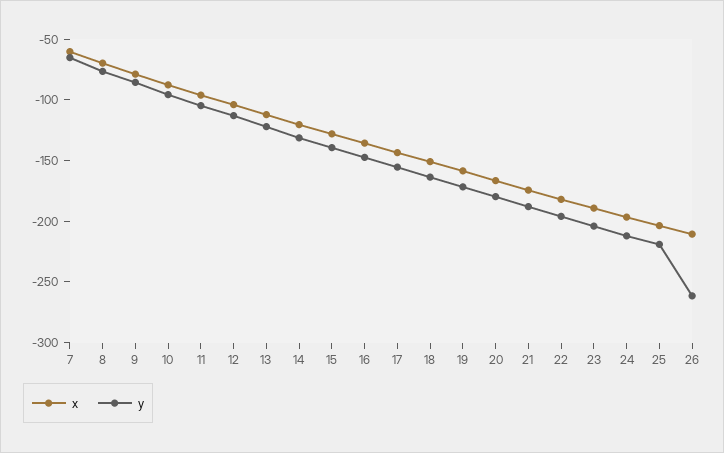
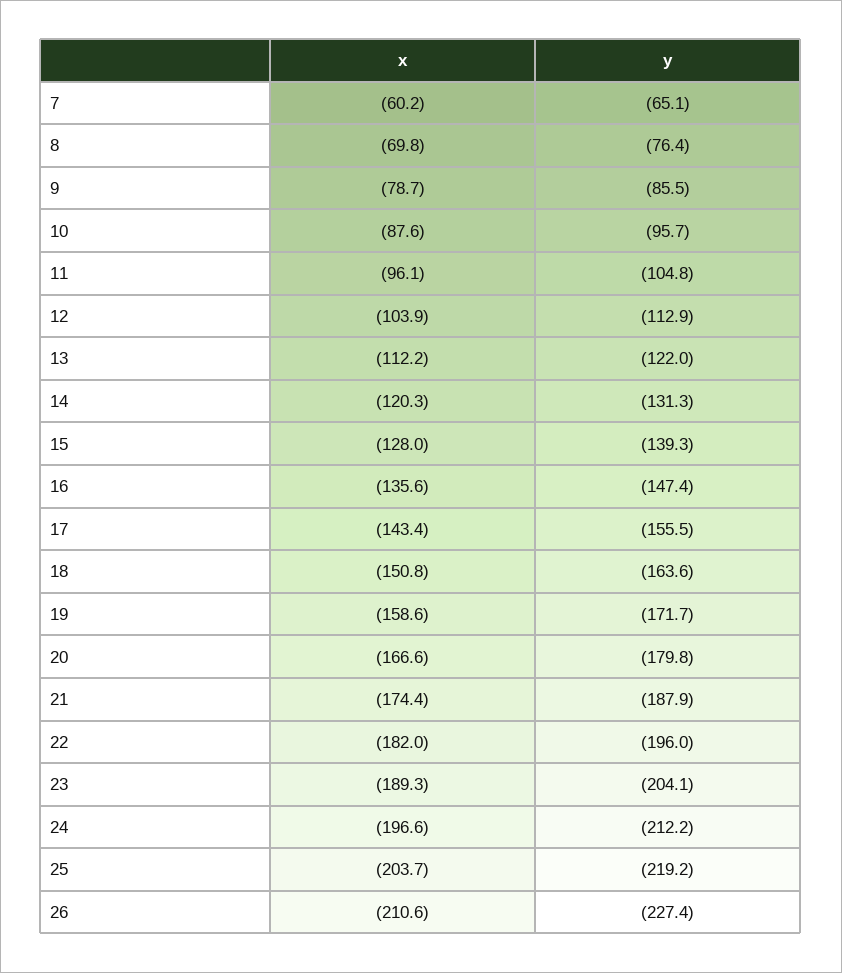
  {
    "x": {
      "7": -60.2,
      "8": -69.8,
      "9": -78.7,
      "10": -87.6,
      "11": -96.1,
      "12": -103.9,
      "13": -112.2,
      "14": -120.3,
      "15": -128,
      "16": -135.6,
      "17": -143.4,
      "18": -150.8,
      "19": -158.6,
      "20": -166.6,
      "21": -174.4,
      "22": -182,
      "23": -189.3,
      "24": -196.6,
      "25": -203.7,
      "26": -210.6
    },
    "y": {
      "7": -65.1,
      "8": -76.4,
      "9": -85.5,
      "10": -95.7,
      "11": -104.8,
      "12": -112.9,
      "13": -122,
      "14": -131.3,
      "15": -139.3,
      "16": -147.4,
      "17": -155.5,
      "18": -163.6,
      "19": -171.7,
      "20": -179.8,
      "21": -187.9,
      "22": -196,
      "23": -204.1,
      "24": -212.2,
      "25": -219.2,
-     "26": -260
+     "26": -227.4
    }
  }

